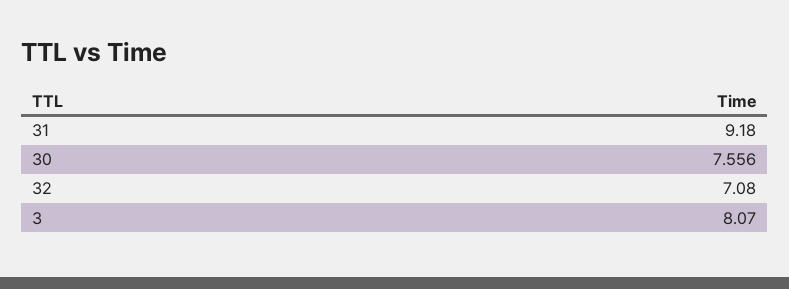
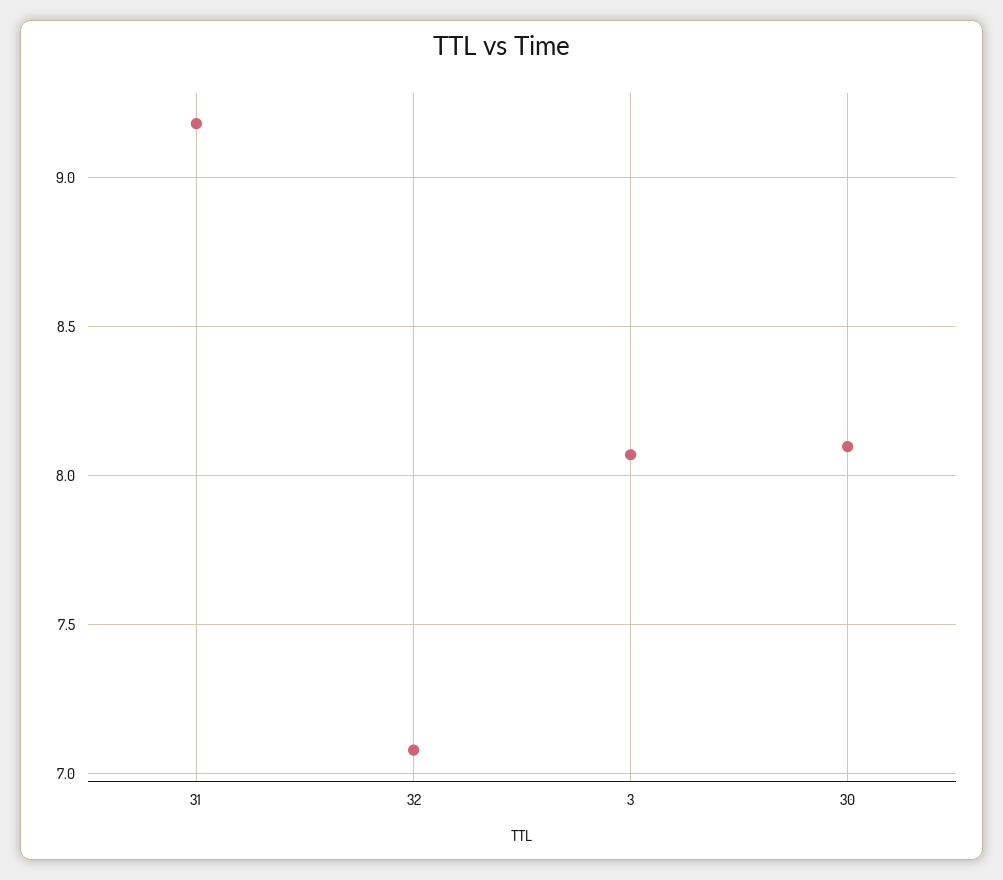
  {
    "31": 9.18,
-   "30": 7.556,
+   "30": 8.1,
    "32": 7.08,
    "3": 8.07
  }

